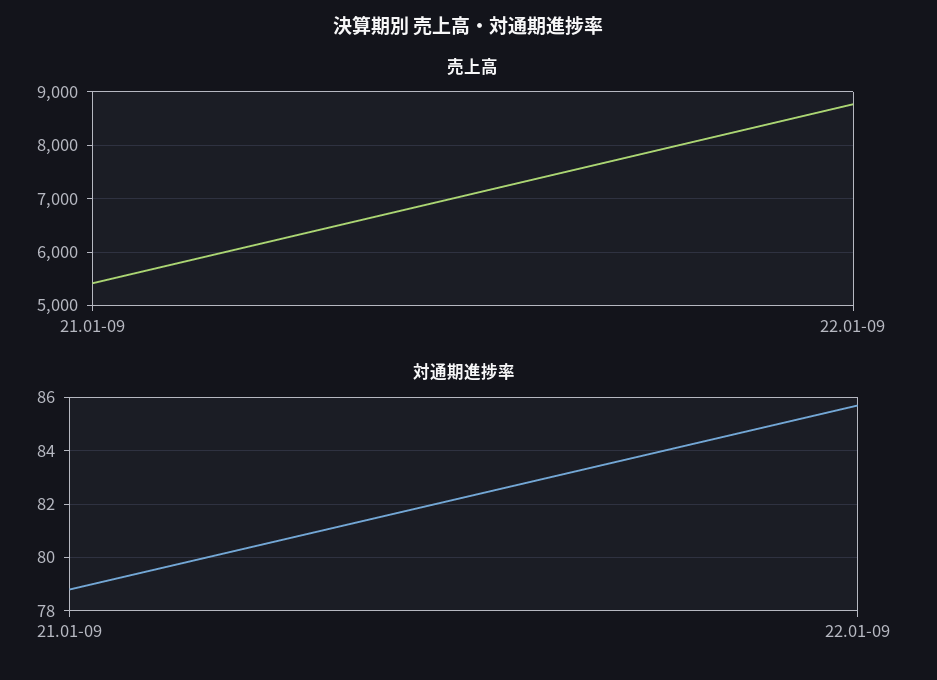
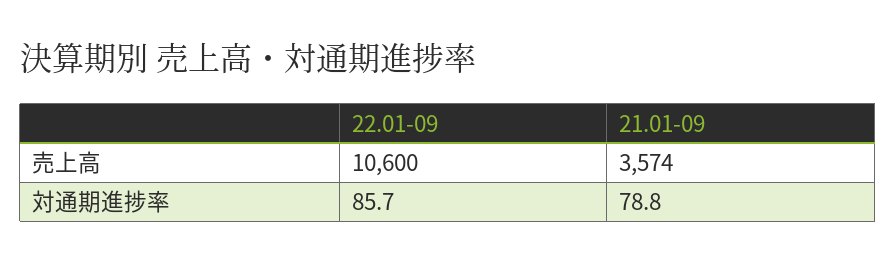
  {
    "売上高": {
-     "21.01-09": 5400,
+     "21.01-09": 3574,
-     "22.01-09": 8800
+     "22.01-09": 10600
    },
    "対通期進捗率": {
      "21.01-09": 78.8,
      "22.01-09": 85.7
    }
  }

